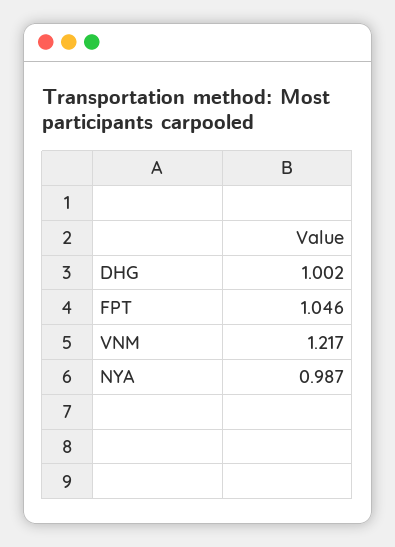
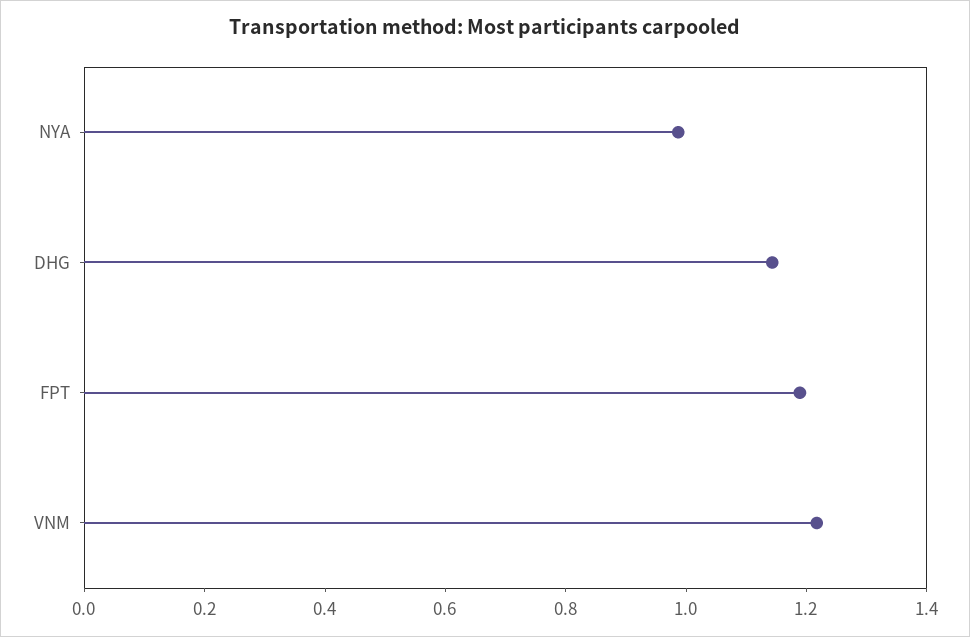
  {
-   "DHG": 1.002,
+   "DHG": 1.15,
-   "FPT": 1.046,
+   "FPT": 1.2,
    "VNM": 1.217,
    "NYA": 0.987
  }

